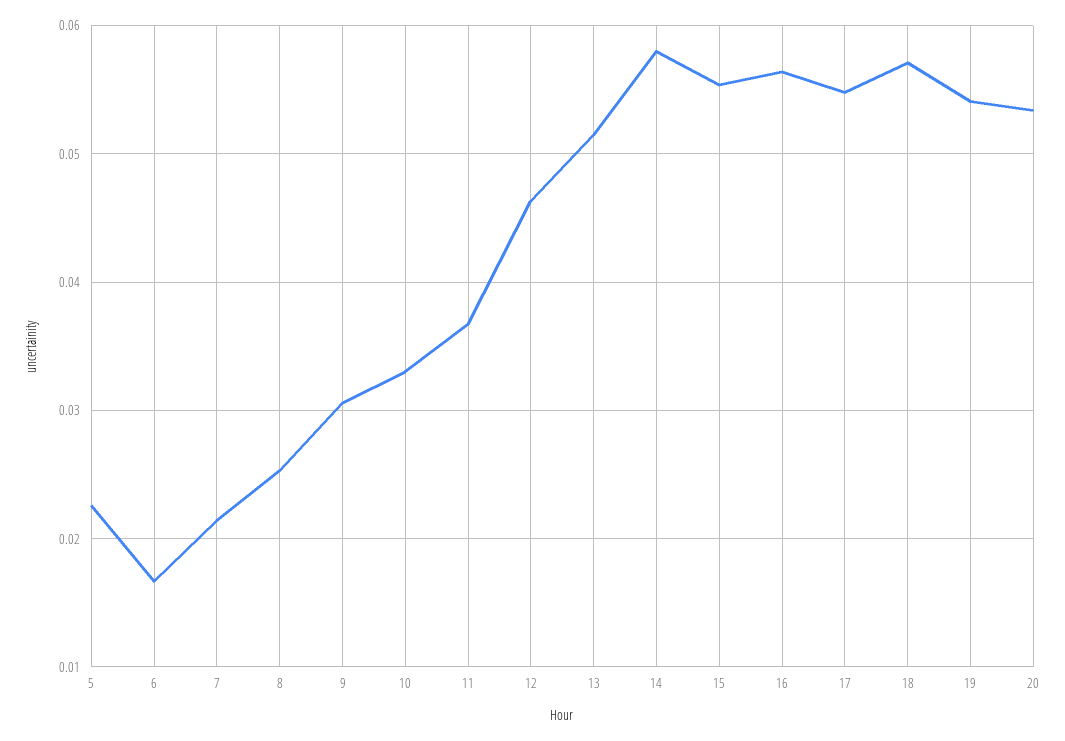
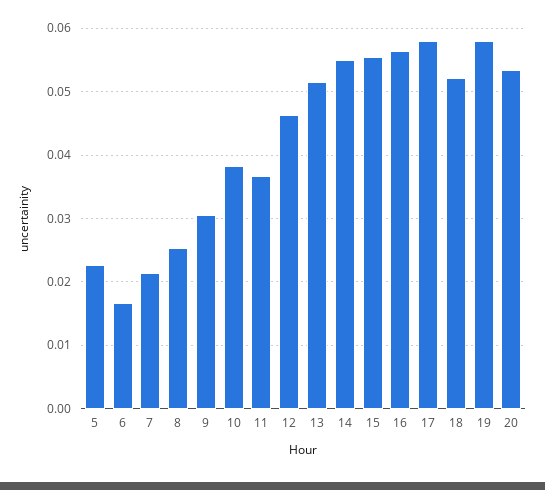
  {
    "5": 0.023,
    "6": 0.017,
    "7": 0.021,
    "8": 0.025,
    "9": 0.031,
-   "10": 0.033,
+   "10": 0.038,
    "11": 0.037,
    "12": 0.046,
    "13": 0.052,
-   "14": 0.058,
+   "14": 0.055,
    "15": 0.055,
    "16": 0.056,
-   "17": 0.055,
+   "17": 0.058,
-   "18": 0.057,
+   "18": 0.052,
-   "19": 0.054,
+   "19": 0.058,
    "20": 0.053
  }

